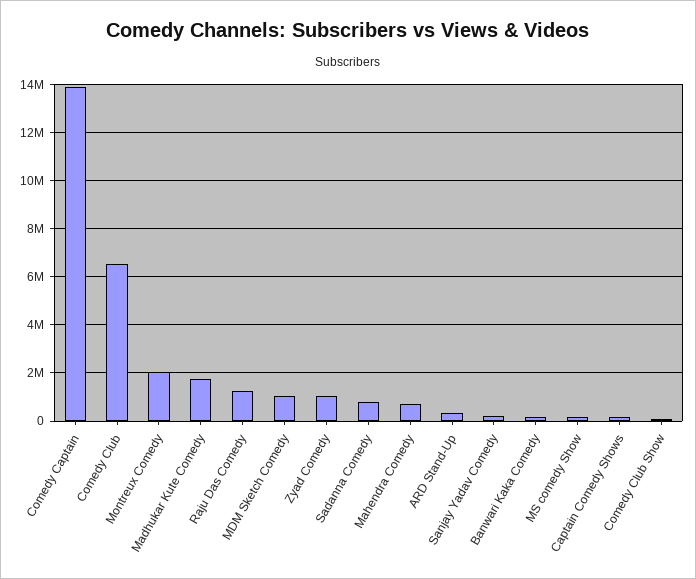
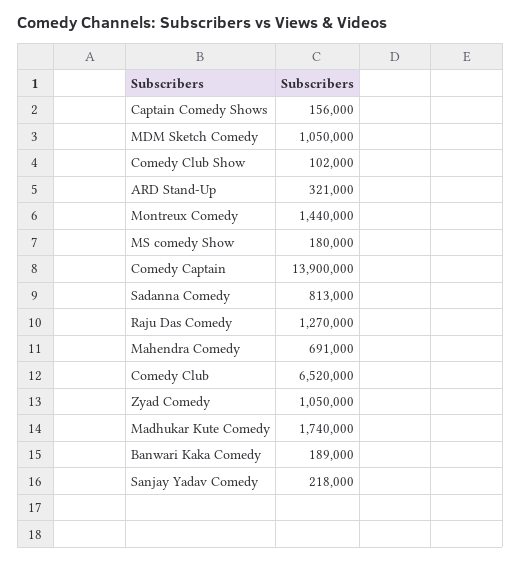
  {
    "Comedy Captain": 13900000,
    "Comedy Club": 6520000,
-   "Montreux Comedy": 2000000,
+   "Montreux Comedy": 1440000,
    "Madhukar Kute Comedy": 1740000,
    "Raju Das Comedy": 1270000,
    "MDM Sketch Comedy": 1050000,
    "Zyad Comedy": 1050000,
    "Sadanna Comedy": 813000,
    "Mahendra Comedy": 691000,
    "ARD Stand-Up": 321000,
    "Sanjay Yadav Comedy": 218000,
    "Banwari Kaka Comedy": 189000,
    "MS comedy Show": 180000,
    "Captain Comedy Shows": 156000,
    "Comedy Club Show": 102000
  }

